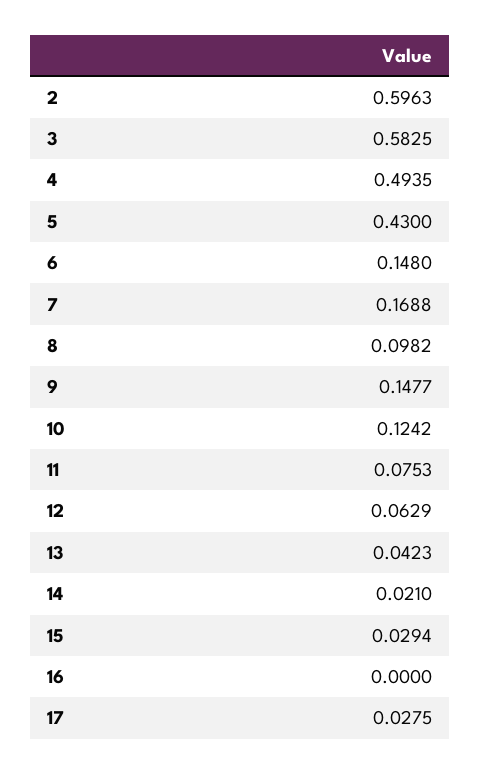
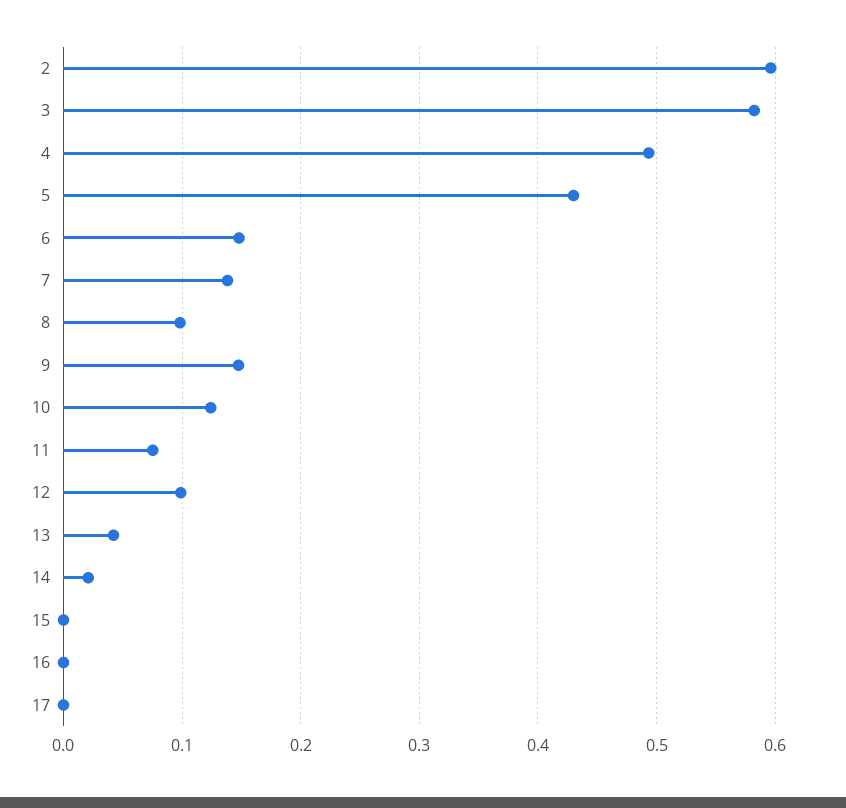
  {
    "2": 0.5963,
    "3": 0.5825,
    "4": 0.4935,
    "5": 0.43,
    "6": 0.148,
-   "7": 0.1688,
+   "7": 0.14,
    "8": 0.0982,
    "9": 0.1477,
    "10": 0.1242,
    "11": 0.0753,
-   "12": 0.0629,
+   "12": 0.1,
    "13": 0.0423,
    "14": 0.021,
-   "15": 0.0294,
+   "15": 0,
    "16": 0,
-   "17": 0.0275
+   "17": 0
  }

